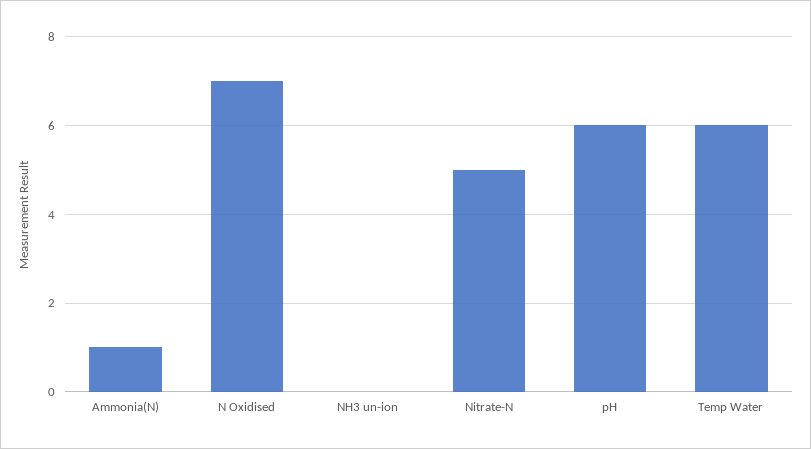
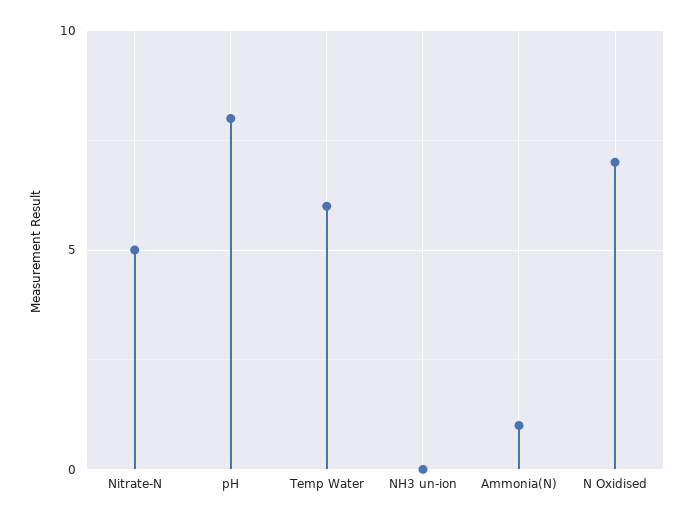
  {
    "Ammonia(N)": 1,
    "N Oxidised": 7,
    "NH3 un-ion": 0,
    "Nitrate-N": 5,
-   "pH": 6,
+   "pH": 8,
    "Temp Water": 6
  }

